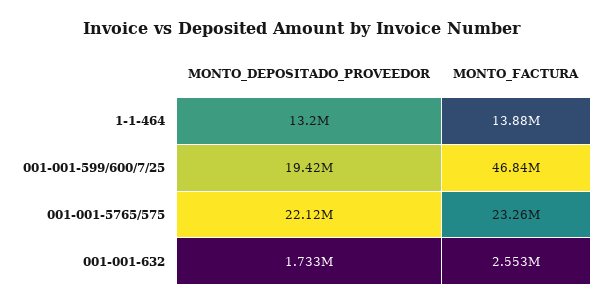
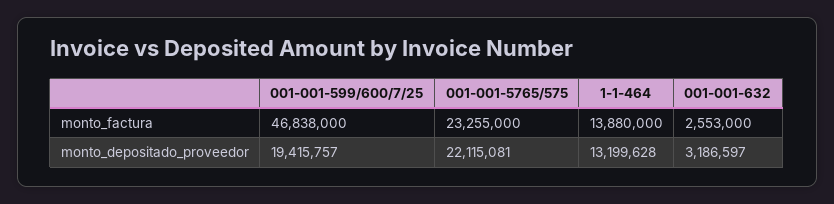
  {
    "MONTO_DEPOSITADO_PROVEEDOR": {
      "1-1-464": 13199628,
      "001-001-599/600/7/25": 19415757,
      "001-001-5765/575": 22115081,
-     "001-001-632": 1733000
+     "001-001-632": 3186597
    },
    "MONTO_FACTURA": {
      "1-1-464": 13880000,
      "001-001-599/600/7/25": 46838000,
      "001-001-5765/575": 23255000,
      "001-001-632": 2553000
    }
  }

